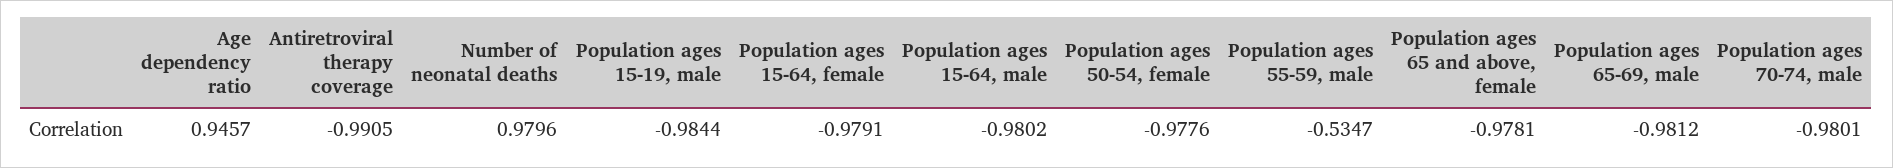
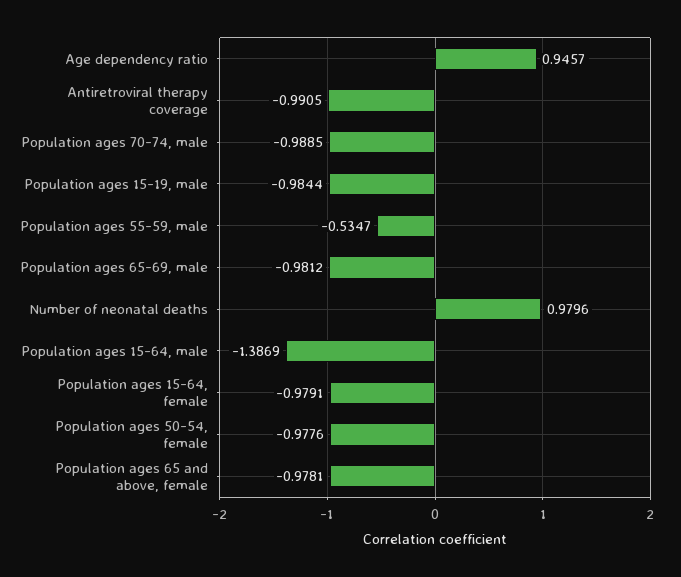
  {
    "Age dependency ratio": 0.9457,
    "Antiretroviral therapy coverage": -0.9905,
    "Number of neonatal deaths": 0.9796,
    "Population ages 15-19, male": -0.9844,
    "Population ages 15-64, female": -0.9791,
-   "Population ages 15-64, male": -0.9802,
+   "Population ages 15-64, male": -1.3869,
    "Population ages 50-54, female": -0.9776,
    "Population ages 55-59, male": -0.5347,
    "Population ages 65 and above, female": -0.9781,
    "Population ages 65-69, male": -0.9812,
-   "Population ages 70-74, male": -0.9801
+   "Population ages 70-74, male": -0.9885
  }

